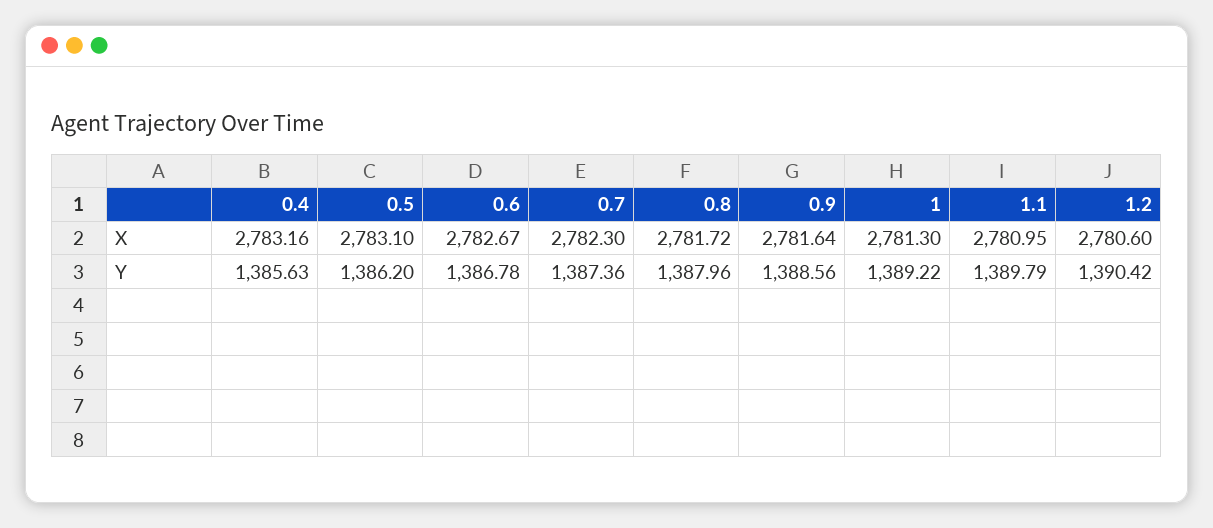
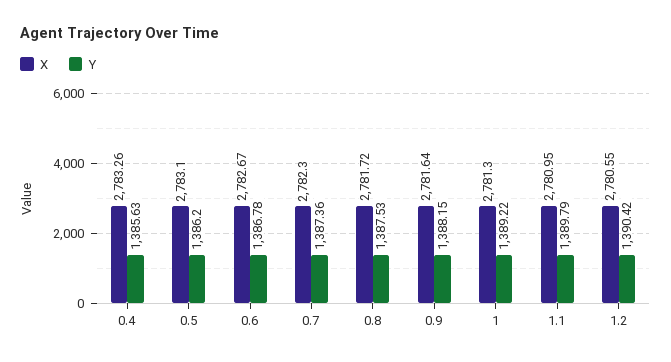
  {
    "X": {
-     "0.4": 2783.16,
+     "0.4": 2783.26,
      "0.5": 2783.1,
      "0.6": 2782.67,
      "0.7": 2782.3,
      "0.8": 2781.72,
      "0.9": 2781.64,
      "1": 2781.3,
      "1.1": 2780.95,
-     "1.2": 2780.6
+     "1.2": 2780.55
    },
    "Y": {
      "0.4": 1385.63,
      "0.5": 1386.2,
      "0.6": 1386.78,
      "0.7": 1387.36,
-     "0.8": 1387.96,
+     "0.8": 1387.53,
-     "0.9": 1388.56,
+     "0.9": 1388.15,
      "1": 1389.22,
      "1.1": 1389.79,
      "1.2": 1390.42
    }
  }

